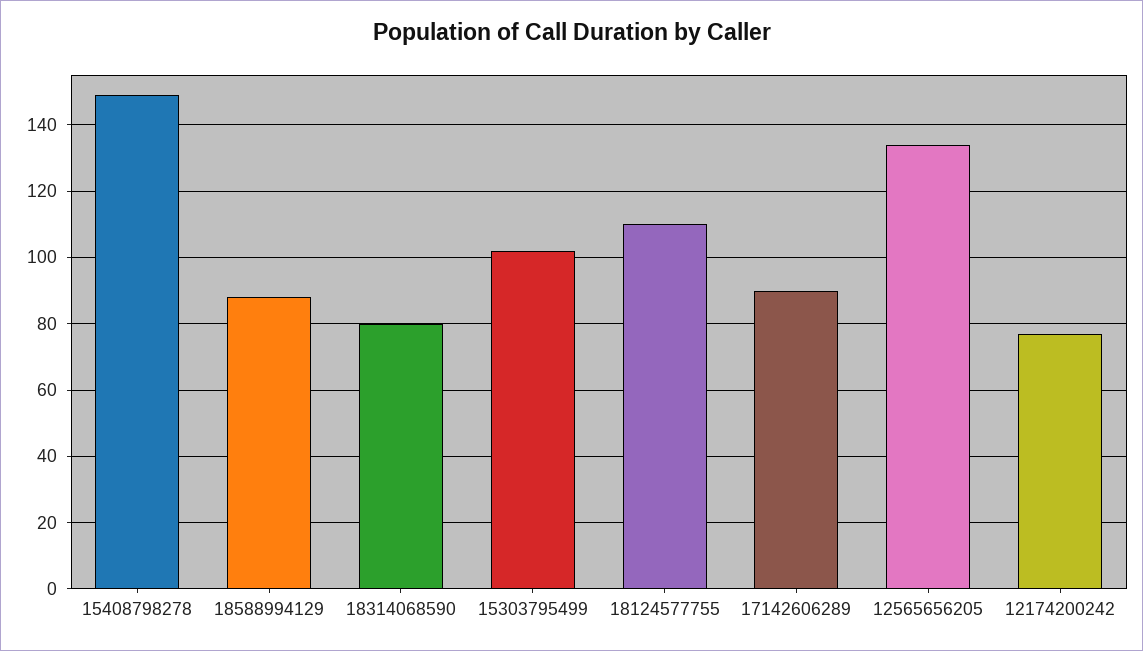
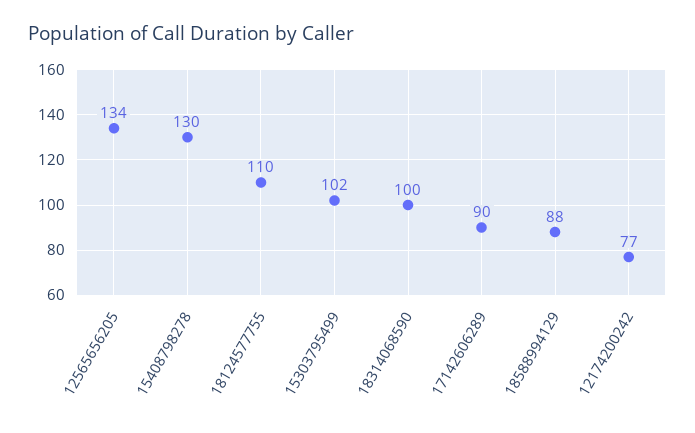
  {
-   "15408798278": 150,
+   "15408798278": 130,
    "18588994129": 88,
-   "18314068590": 80,
+   "18314068590": 100,
    "15303795499": 102,
    "18124577755": 110,
    "17142606289": 90,
    "12565656205": 134,
    "12174200242": 77
  }

